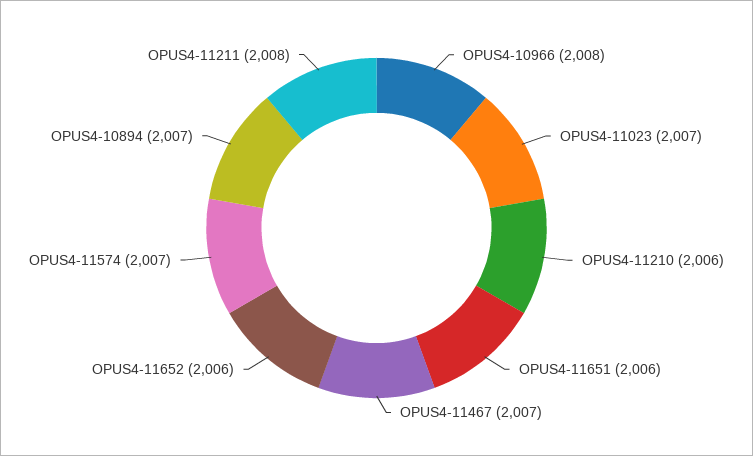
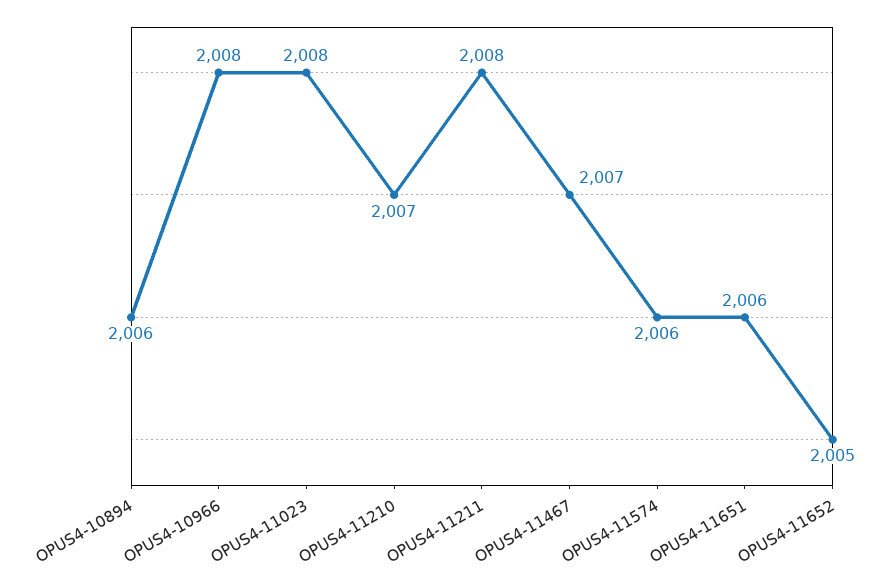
  {
    "OPUS4-10966": 2008,
-   "OPUS4-11023": 2007,
+   "OPUS4-11023": 2008,
-   "OPUS4-11210": 2006,
+   "OPUS4-11210": 2007,
    "OPUS4-11651": 2006,
    "OPUS4-11467": 2007,
-   "OPUS4-11652": 2006,
+   "OPUS4-11652": 2005,
-   "OPUS4-11574": 2007,
+   "OPUS4-11574": 2006,
-   "OPUS4-10894": 2007,
+   "OPUS4-10894": 2006,
    "OPUS4-11211": 2008
  }

